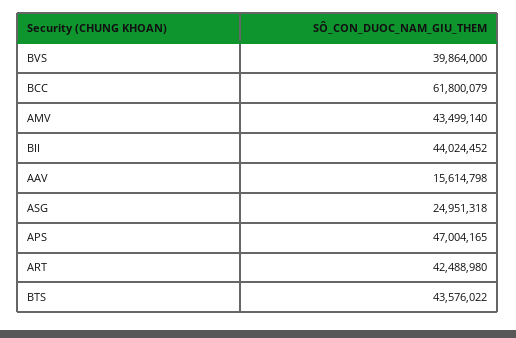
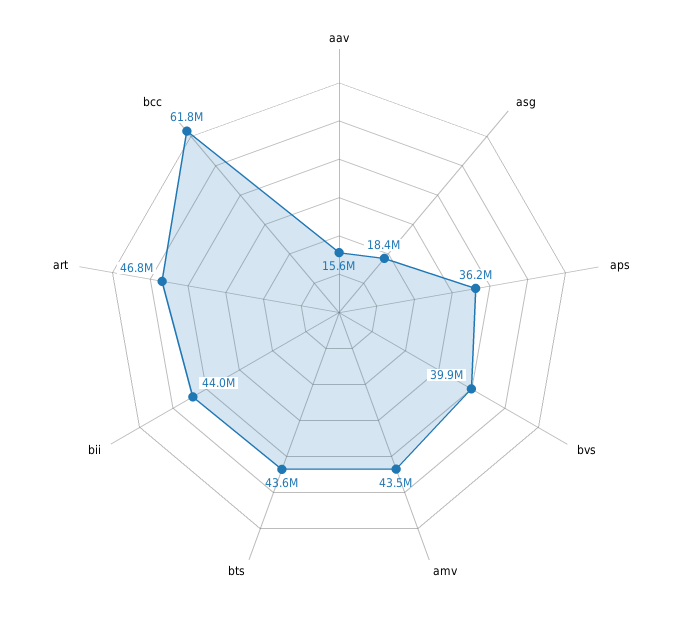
  {
    "BVS": 39864000,
    "BCC": 61800079,
    "AMV": 43499140,
    "BII": 44024452,
    "AAV": 15614798,
-   "ASG": 24951318,
+   "ASG": 18400000,
-   "APS": 47004165,
+   "APS": 36200000,
-   "ART": 42488980,
+   "ART": 46800000,
    "BTS": 43576022
  }

